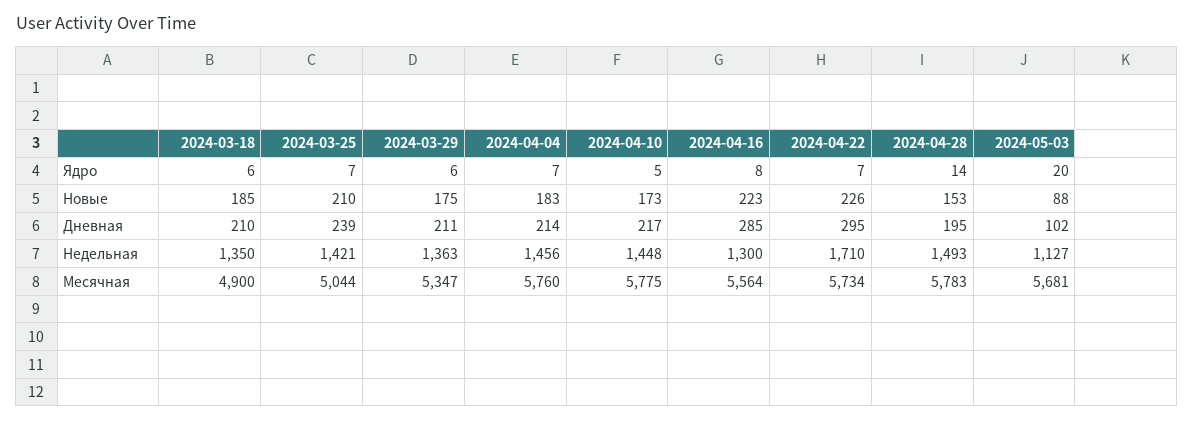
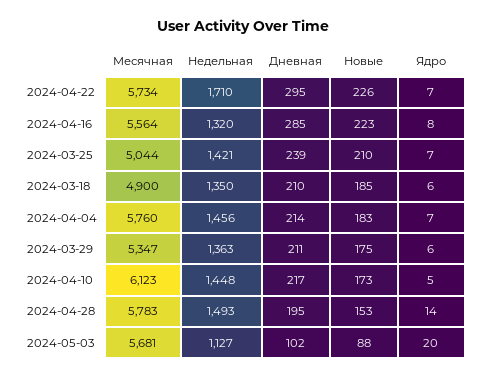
  {
    "2024-03-18": {
      "Ядро": 6,
      "Новые": 185,
      "Дневная": 210,
      "Недельная": 1350,
      "Месячная": 4900
    },
    "2024-03-25": {
      "Ядро": 7,
      "Новые": 210,
      "Дневная": 239,
      "Недельная": 1421,
      "Месячная": 5044
    },
    "2024-03-29": {
      "Ядро": 6,
      "Новые": 175,
      "Дневная": 211,
      "Недельная": 1363,
      "Месячная": 5347
    },
    "2024-04-04": {
      "Ядро": 7,
      "Новые": 183,
      "Дневная": 214,
      "Недельная": 1456,
      "Месячная": 5760
    },
    "2024-04-10": {
      "Ядро": 5,
      "Новые": 173,
      "Дневная": 217,
      "Недельная": 1448,
-     "Месячная": 5775
+     "Месячная": 6123
    },
    "2024-04-16": {
      "Ядро": 8,
      "Новые": 223,
      "Дневная": 285,
-     "Недельная": 1300,
+     "Недельная": 1320,
      "Месячная": 5564
    },
    "2024-04-22": {
      "Ядро": 7,
      "Новые": 226,
      "Дневная": 295,
      "Недельная": 1710,
      "Месячная": 5734
    },
    "2024-04-28": {
      "Ядро": 14,
      "Новые": 153,
      "Дневная": 195,
      "Недельная": 1493,
      "Месячная": 5783
    },
    "2024-05-03": {
      "Ядро": 20,
      "Новые": 88,
      "Дневная": 102,
      "Недельная": 1127,
      "Месячная": 5681
    }
  }

